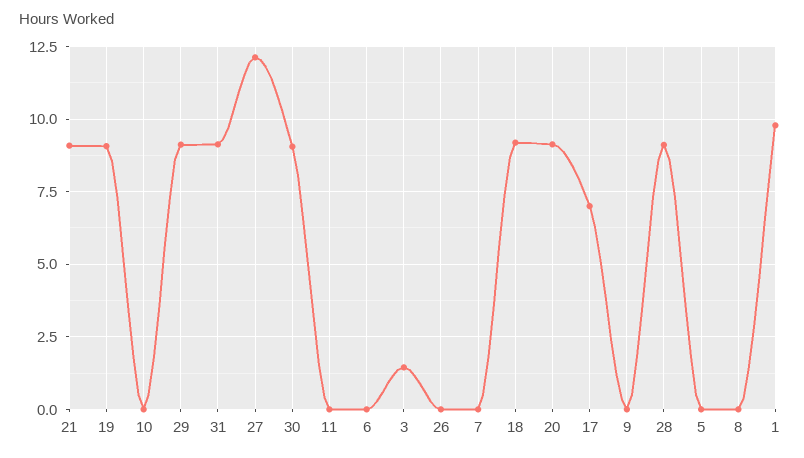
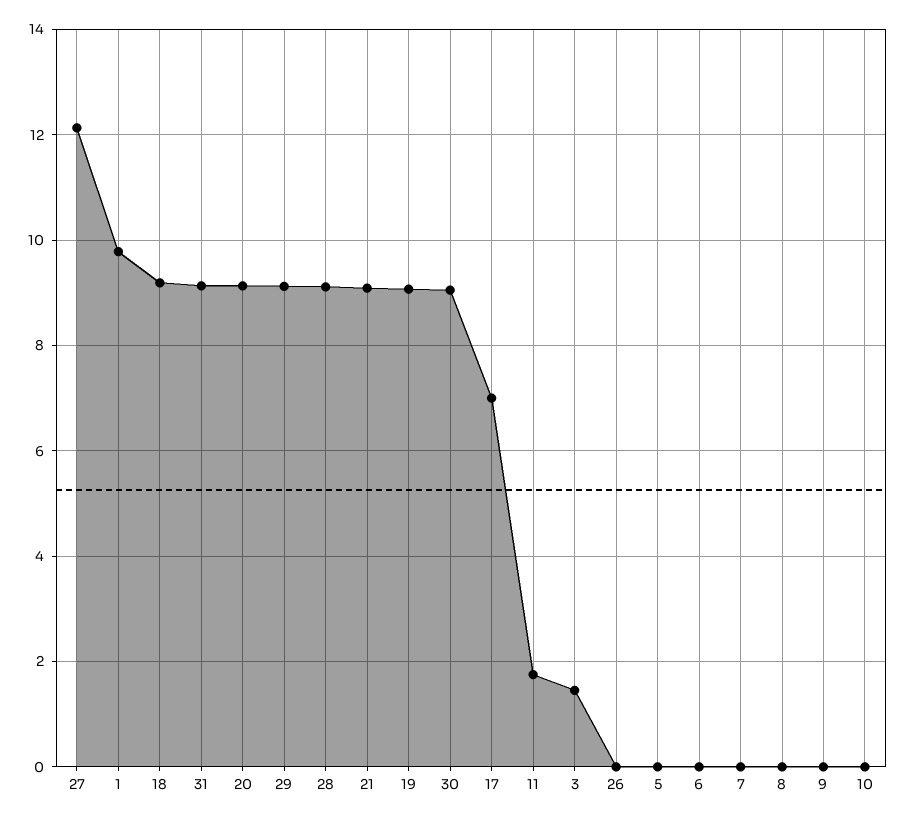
  {
    "21": 9,
    "19": 9,
    "10": 0,
    "29": 9.2,
    "31": 9.2,
    "27": 12.2,
    "30": 9,
-   "11": 0,
+   "11": 1.8,
    "6": 0,
    "3": 1.4,
    "26": 0,
    "7": 0,
    "18": 9.2,
    "20": 9.2,
    "17": 7,
    "9": 0,
    "28": 9.2,
    "5": 0,
    "8": 0,
    "1": 9.8
  }

